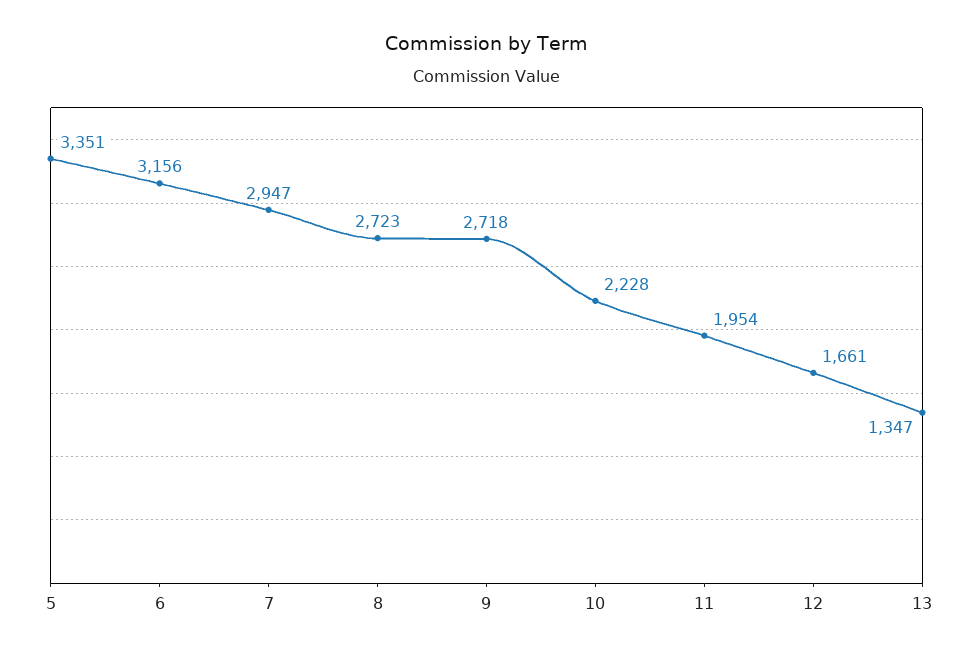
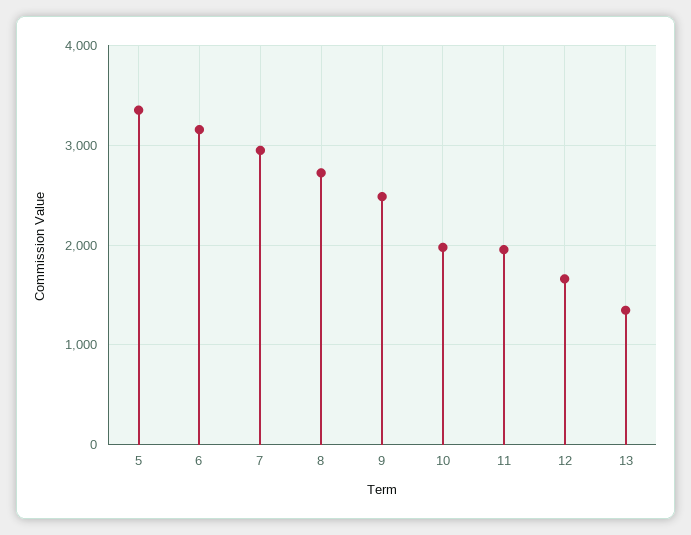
  {
    "5": 3351,
    "6": 3156,
    "7": 2947,
    "8": 2723,
-   "9": 2718,
+   "9": 2500,
-   "10": 2228,
+   "10": 2000,
    "11": 1954,
    "12": 1661,
    "13": 1347
  }

